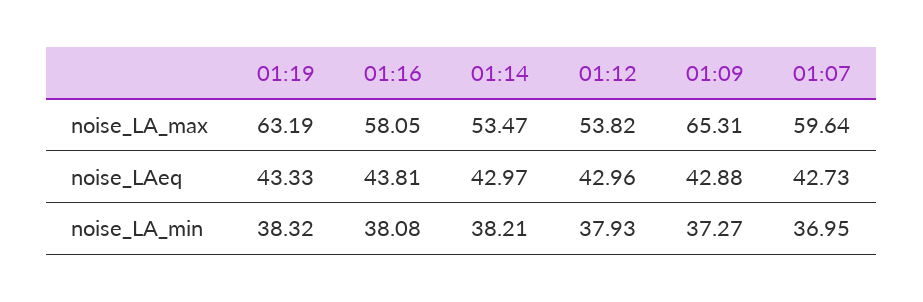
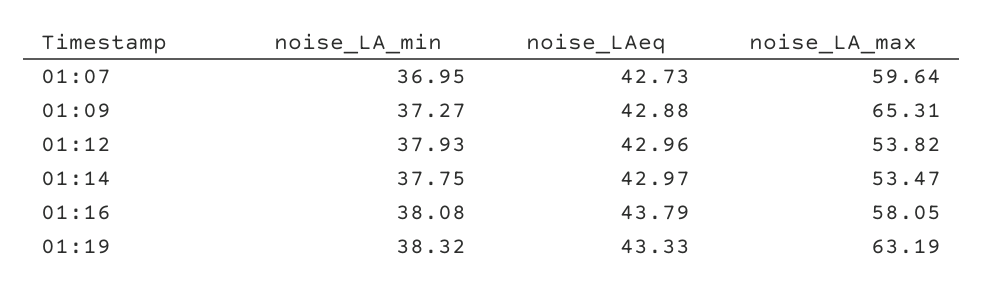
  {
    "01:19": {
      "noise_LA_max": 63.19,
      "noise_LAeq": 43.33,
      "noise_LA_min": 38.32
    },
    "01:16": {
      "noise_LA_max": 58.05,
-     "noise_LAeq": 43.81,
+     "noise_LAeq": 43.79,
      "noise_LA_min": 38.08
    },
    "01:14": {
      "noise_LA_max": 53.47,
      "noise_LAeq": 42.97,
-     "noise_LA_min": 38.21
+     "noise_LA_min": 37.75
    },
    "01:12": {
      "noise_LA_max": 53.82,
      "noise_LAeq": 42.96,
      "noise_LA_min": 37.93
    },
    "01:09": {
      "noise_LA_max": 65.31,
      "noise_LAeq": 42.88,
      "noise_LA_min": 37.27
    },
    "01:07": {
      "noise_LA_max": 59.64,
      "noise_LAeq": 42.73,
      "noise_LA_min": 36.95
    }
  }

